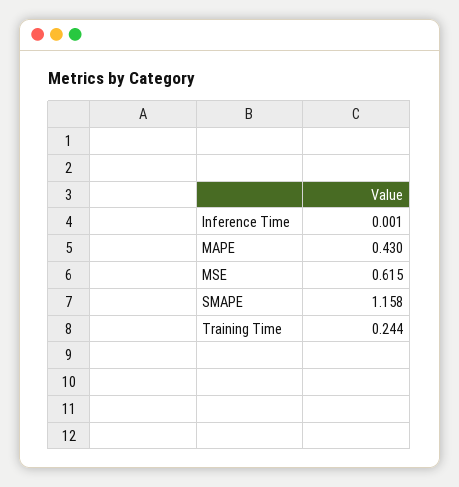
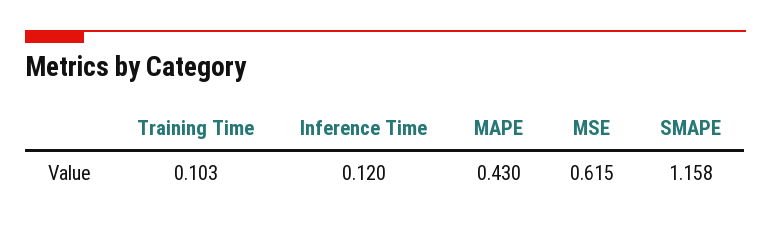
  {
-   "Inference Time": 0.001,
+   "Inference Time": 0.12,
    "MAPE": 0.43,
    "MSE": 0.615,
    "SMAPE": 1.158,
-   "Training Time": 0.244
+   "Training Time": 0.103
  }

